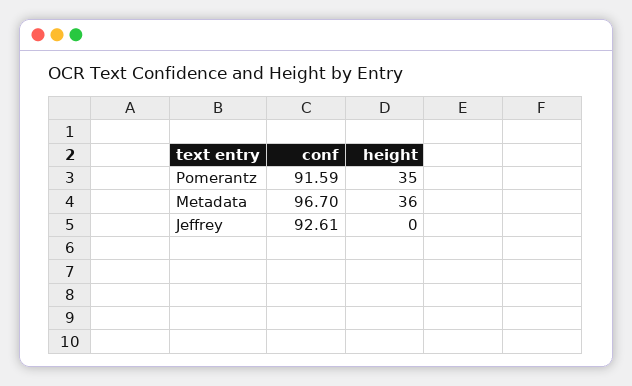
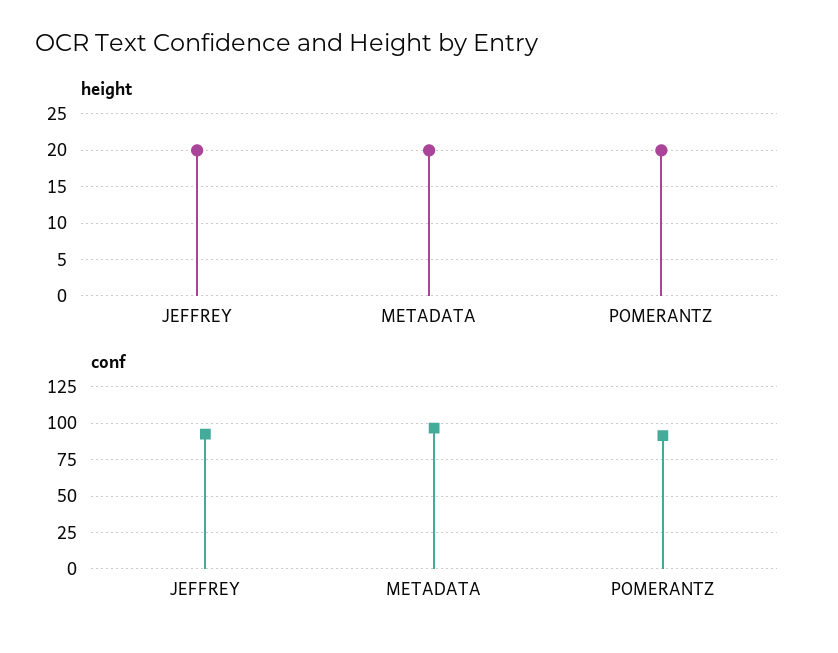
  {
    "conf": {
      "Pomerantz": 91.59,
      "Metadata": 96.7,
      "Jeffrey": 92.61
    },
    "height": {
-     "Pomerantz": 35,
+     "Pomerantz": 20,
-     "Metadata": 36,
+     "Metadata": 20,
-     "Jeffrey": 0
+     "Jeffrey": 20
    }
  }

